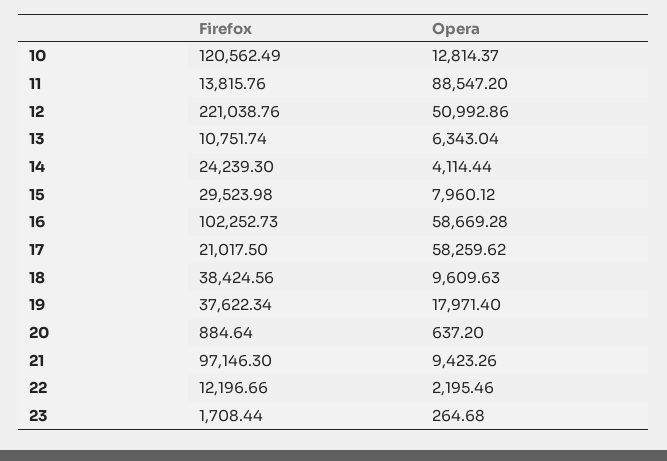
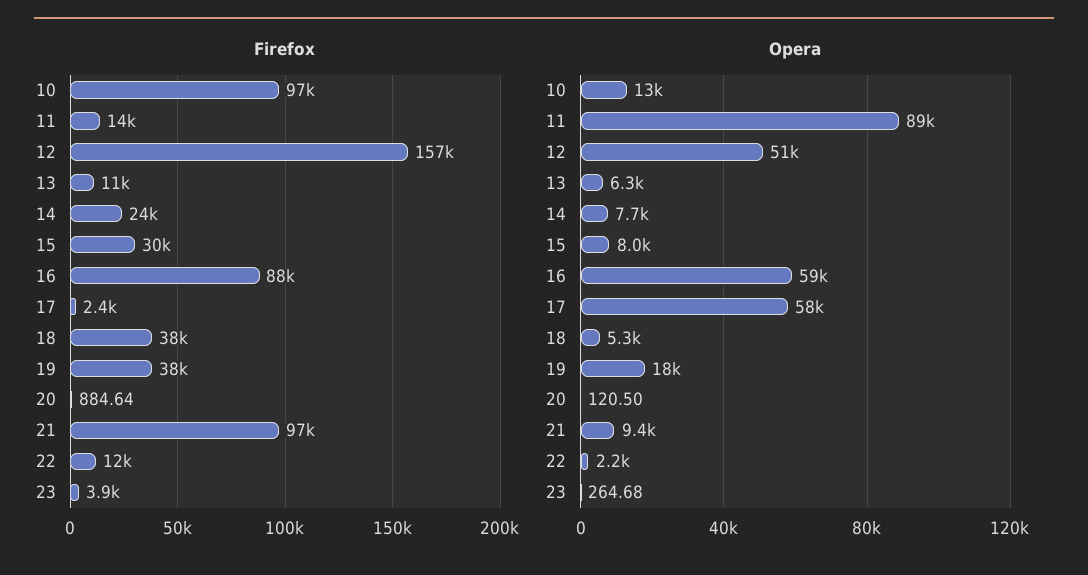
  {
    "Firefox": {
-     "10": 120562.49,
+     "10": 97000,
      "11": 13815.76,
-     "12": 221038.76,
+     "12": 157000,
      "13": 10751.74,
      "14": 24239.3,
      "15": 29523.98,
-     "16": 102252.73,
+     "16": 88000,
-     "17": 21017.5,
+     "17": 2400,
      "18": 38424.56,
      "19": 37622.34,
      "20": 884.64,
      "21": 97146.3,
      "22": 12196.66,
-     "23": 1708.44
+     "23": 3900
    },
    "Opera": {
      "10": 12814.37,
      "11": 88547.2,
      "12": 50992.86,
      "13": 6343.04,
-     "14": 4114.44,
+     "14": 7700,
      "15": 7960.12,
      "16": 58669.28,
      "17": 58259.62,
-     "18": 9609.63,
+     "18": 5300,
      "19": 17971.4,
-     "20": 637.2,
+     "20": 120.5,
      "21": 9423.26,
      "22": 2195.46,
      "23": 264.68
    }
  }

